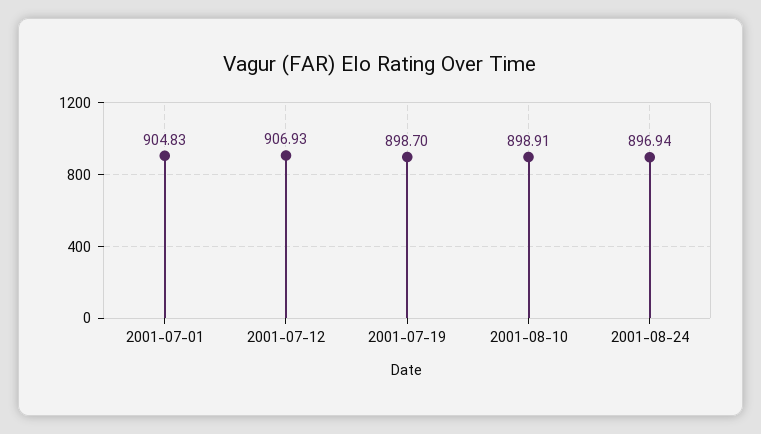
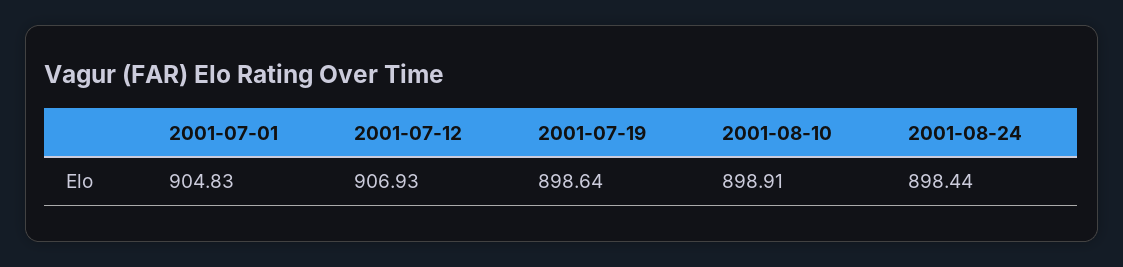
  {
    "2001-07-01": 904.83,
    "2001-07-12": 906.93,
-   "2001-07-19": 898.7,
+   "2001-07-19": 898.64,
    "2001-08-10": 898.91,
-   "2001-08-24": 896.94
+   "2001-08-24": 898.44
  }

